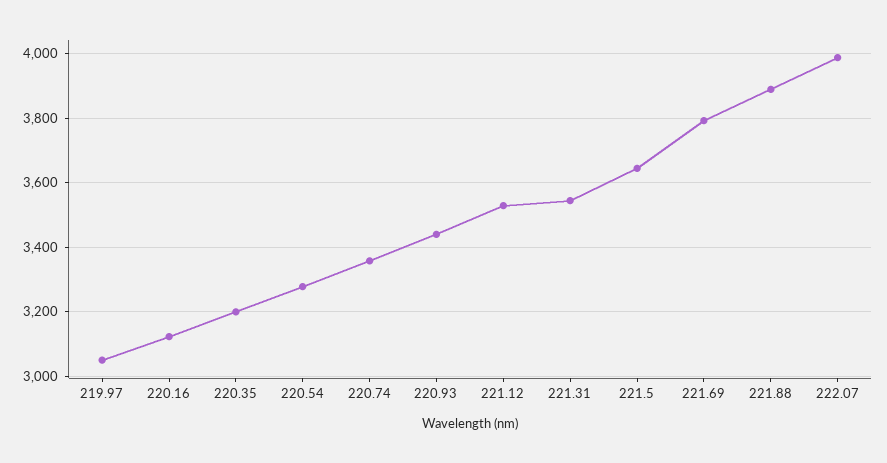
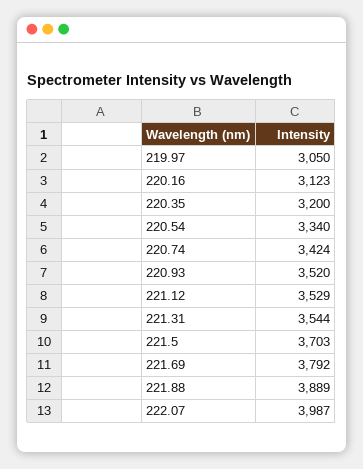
  {
    "219.97": 3050,
    "220.16": 3123,
    "220.35": 3200,
-   "220.54": 3280,
+   "220.54": 3340,
-   "220.74": 3360,
+   "220.74": 3424,
-   "220.93": 3440,
+   "220.93": 3520,
    "221.12": 3529,
    "221.31": 3544,
-   "221.5": 3640,
+   "221.5": 3703,
    "221.69": 3792,
    "221.88": 3889,
    "222.07": 3987
  }

